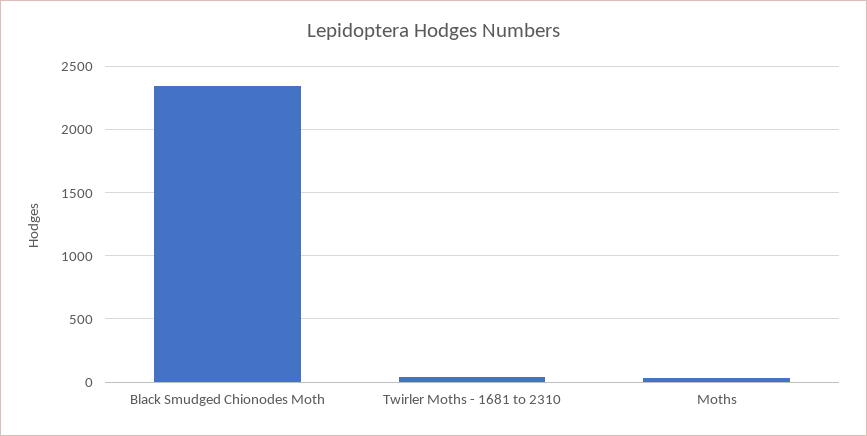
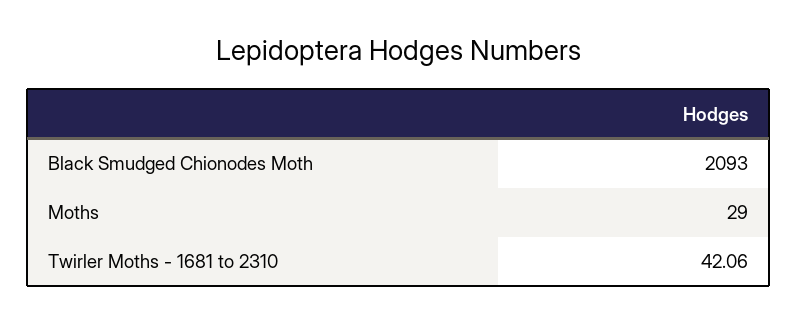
  {
-   "Black Smudged Chionodes Moth": 2350,
+   "Black Smudged Chionodes Moth": 2093,
    "Twirler Moths - 1681 to 2310": 42.06,
    "Moths": 29
  }

